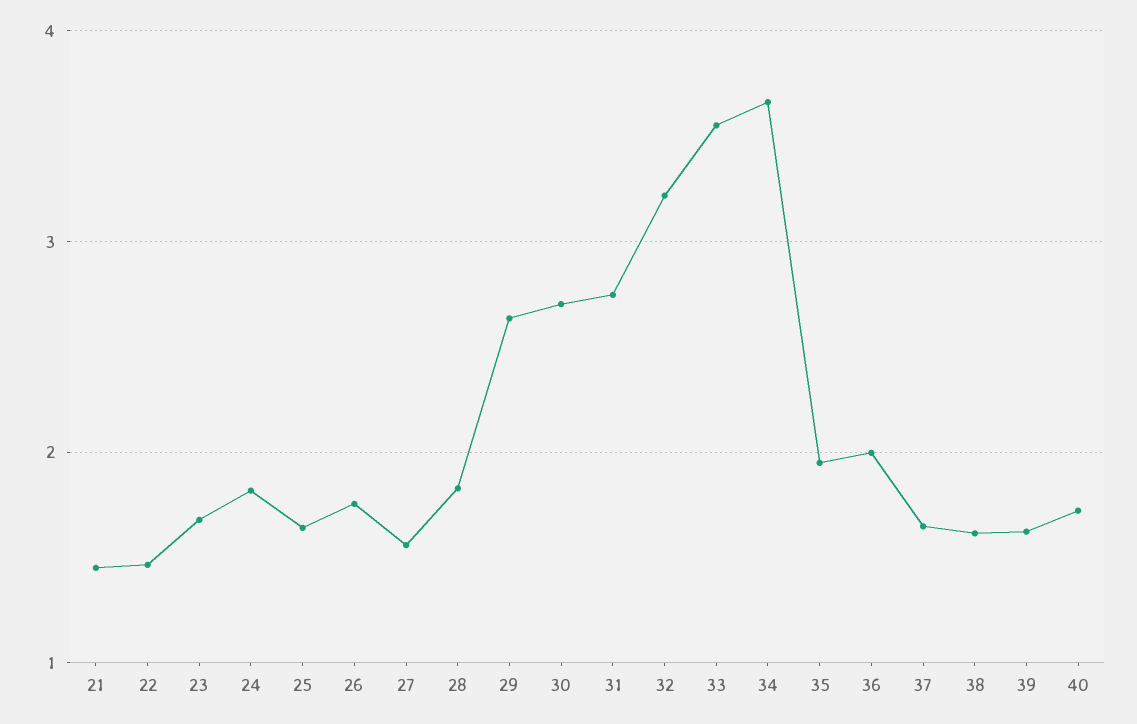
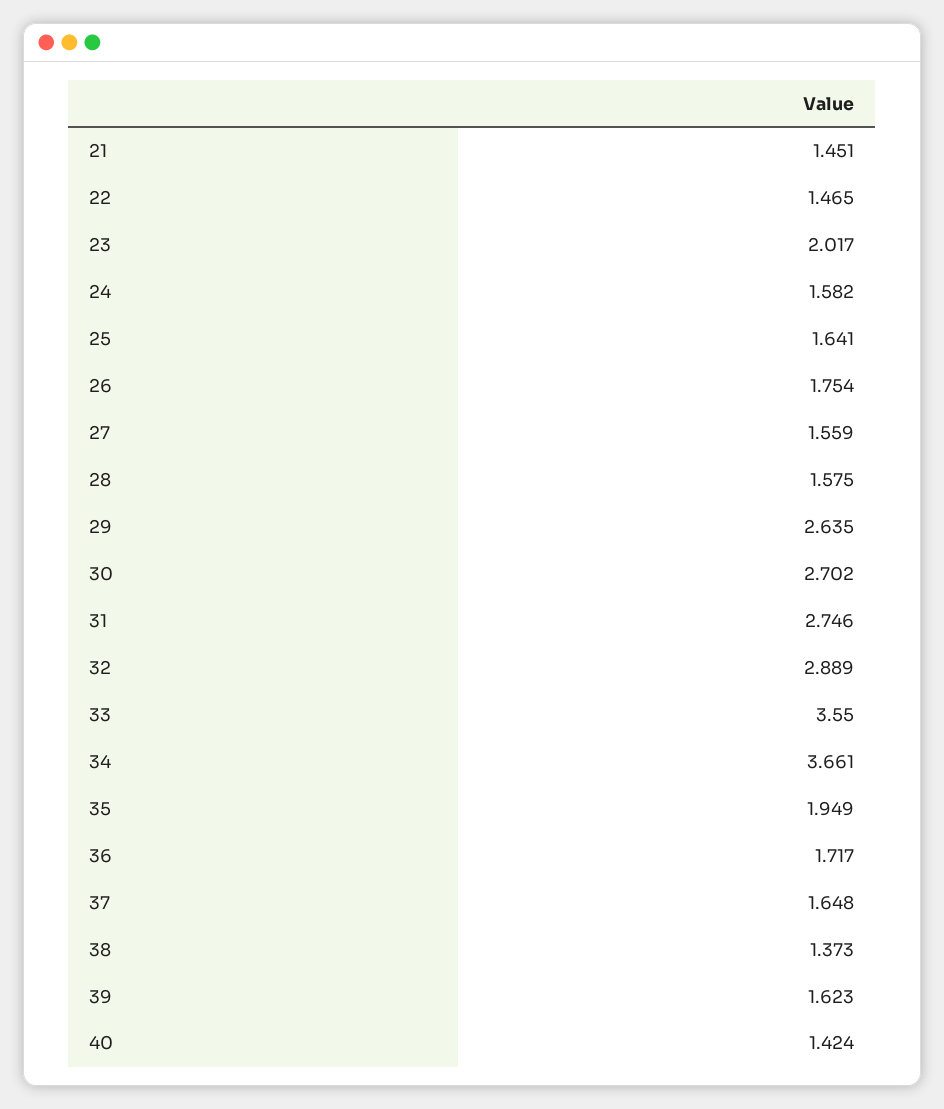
  {
    "21": 1.451,
    "22": 1.465,
-   "23": 1.7,
+   "23": 2.017,
-   "24": 1.8,
+   "24": 1.582,
    "25": 1.641,
    "26": 1.754,
    "27": 1.559,
-   "28": 1.8,
+   "28": 1.575,
    "29": 2.635,
    "30": 2.702,
    "31": 2.746,
-   "32": 3.2,
+   "32": 2.889,
    "33": 3.55,
    "34": 3.661,
    "35": 1.949,
-   "36": 2,
+   "36": 1.717,
    "37": 1.648,
-   "38": 1.6,
+   "38": 1.373,
    "39": 1.623,
-   "40": 1.7
+   "40": 1.424
  }

